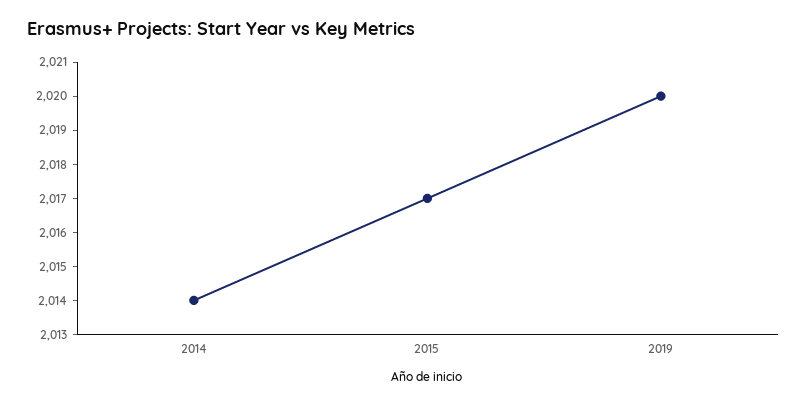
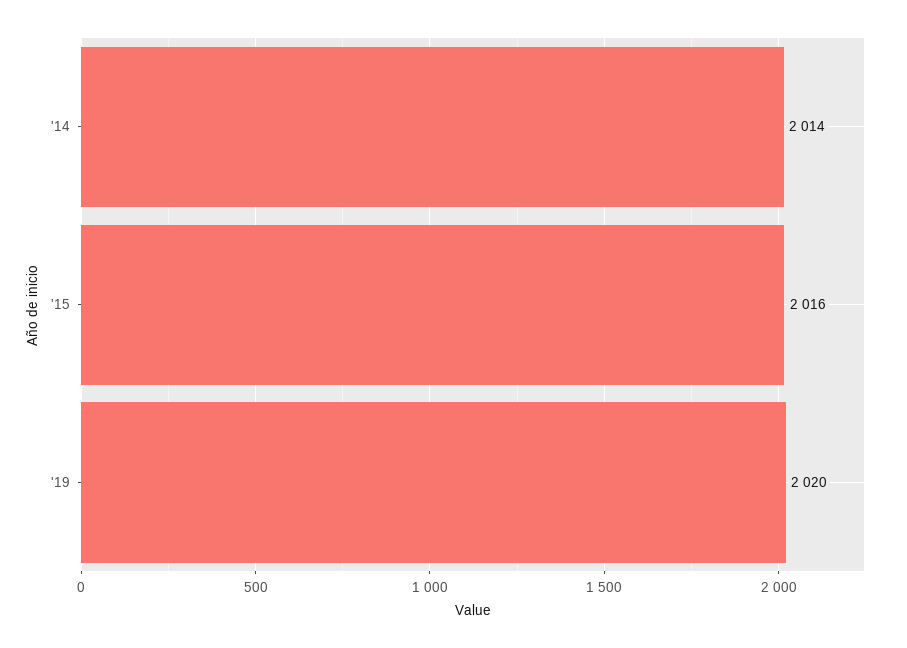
  {
    "2014": 2014,
-   "2015": 2017,
+   "2015": 2016,
    "2019": 2020
  }

